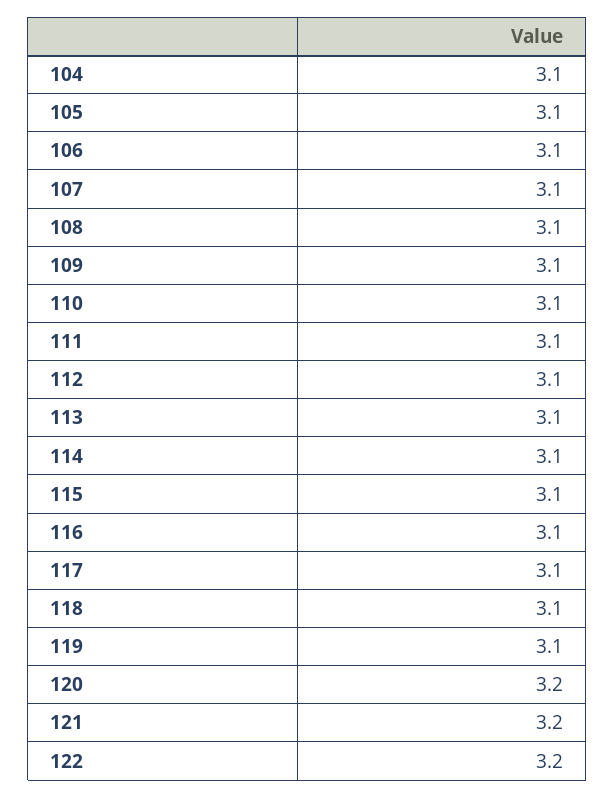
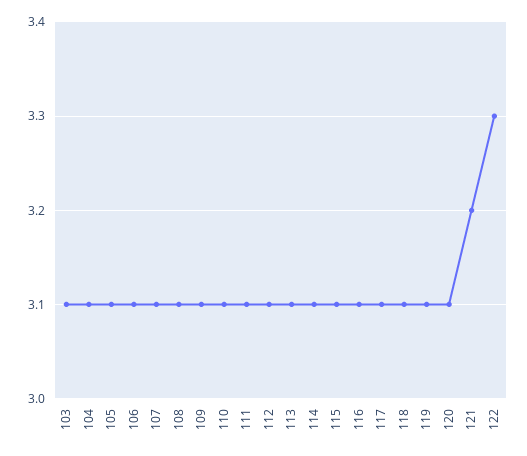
  {
    "104": 3.1,
    "105": 3.1,
    "106": 3.1,
    "107": 3.1,
    "108": 3.1,
    "109": 3.1,
    "110": 3.1,
    "111": 3.1,
    "112": 3.1,
    "113": 3.1,
    "114": 3.1,
    "115": 3.1,
    "116": 3.1,
    "117": 3.1,
    "118": 3.1,
    "119": 3.1,
-   "120": 3.2,
+   "120": 3.1,
    "121": 3.2,
-   "122": 3.2
+   "122": 3.3,
+   "103": 3.1
  }

